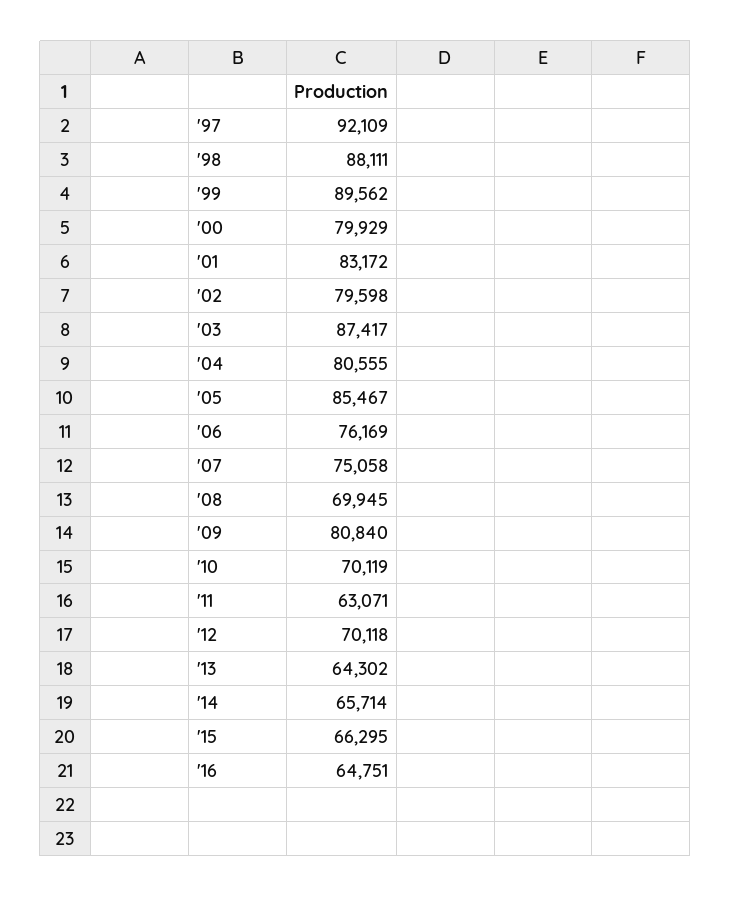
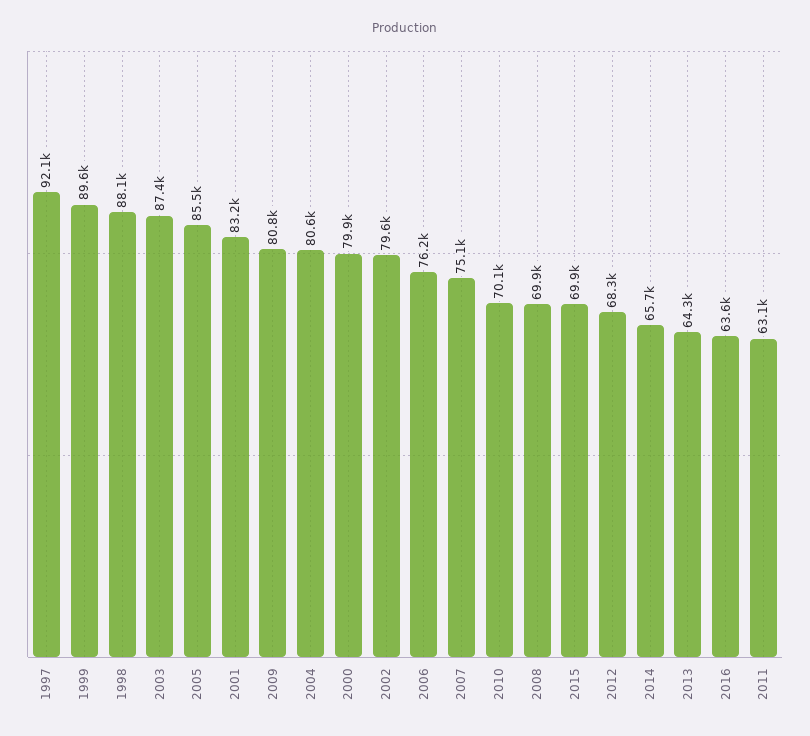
  {
    "'97": 92109,
    "'98": 88111,
    "'99": 89562,
    "'00": 79929,
    "'01": 83172,
    "'02": 79598,
    "'03": 87417,
    "'04": 80555,
    "'05": 85467,
    "'06": 76169,
    "'07": 75058,
    "'08": 69945,
    "'09": 80840,
    "'10": 70119,
    "'11": 63071,
-   "'12": 70118,
+   "'12": 68300,
    "'13": 64302,
    "'14": 65714,
-   "'15": 66295,
+   "'15": 69900,
-   "'16": 64751
+   "'16": 63600
  }

